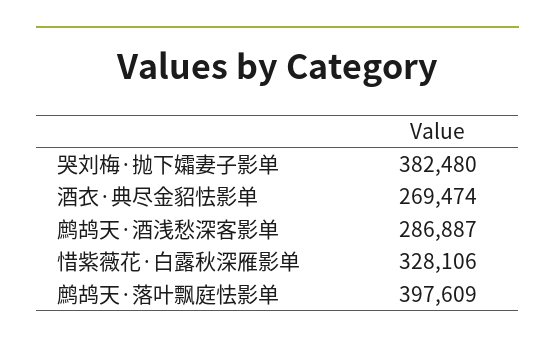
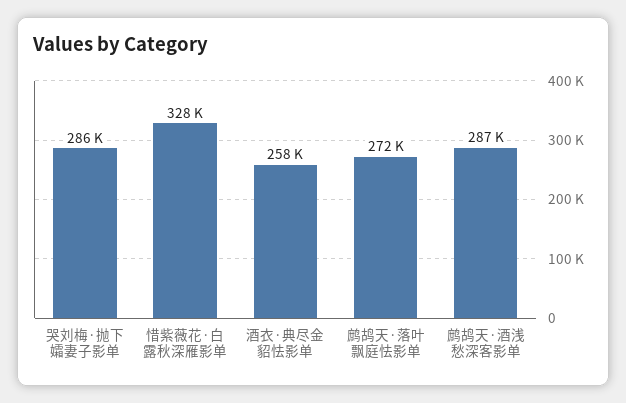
  {
-   "哭刘梅·抛下孀妻子影单": 382480,
+   "哭刘梅·抛下孀妻子影单": 286000,
-   "酒衣·典尽金貂怯影单": 269474,
+   "酒衣·典尽金貂怯影单": 258000,
    "鹧鸪天·酒浅愁深客影单": 286887,
    "惜紫薇花·白露秋深雁影单": 328106,
-   "鹧鸪天·落叶飘庭怯影单": 397609
+   "鹧鸪天·落叶飘庭怯影单": 272000
  }

